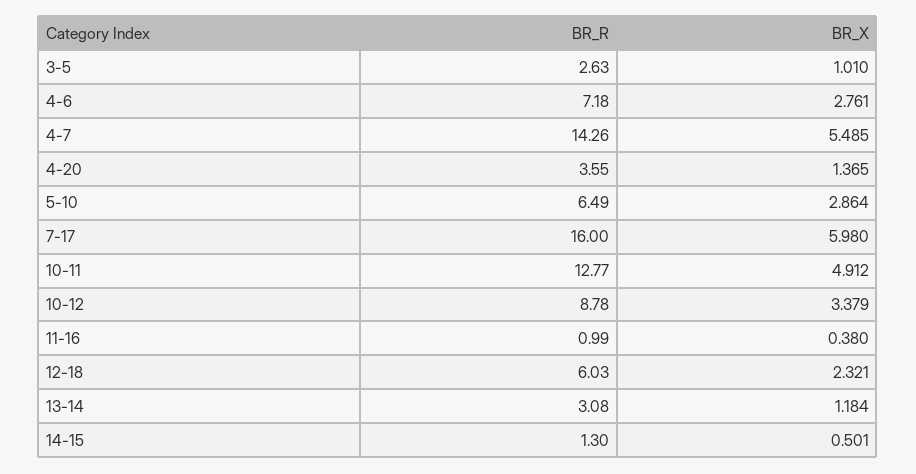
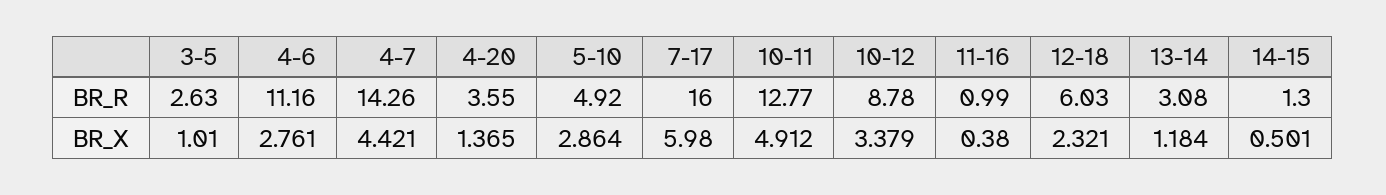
  {
    "BR_R": {
      "3-5": 2.63,
-     "4-6": 7.18,
+     "4-6": 11.16,
      "4-7": 14.26,
      "4-20": 3.55,
-     "5-10": 6.49,
+     "5-10": 4.92,
      "7-17": 16,
      "10-11": 12.77,
      "10-12": 8.78,
      "11-16": 0.99,
      "12-18": 6.03,
      "13-14": 3.08,
      "14-15": 1.3
    },
    "BR_X": {
      "3-5": 1.01,
      "4-6": 2.761,
-     "4-7": 5.485,
+     "4-7": 4.421,
      "4-20": 1.365,
      "5-10": 2.864,
      "7-17": 5.98,
      "10-11": 4.912,
      "10-12": 3.379,
      "11-16": 0.38,
      "12-18": 2.321,
      "13-14": 1.184,
      "14-15": 0.501
    }
  }

